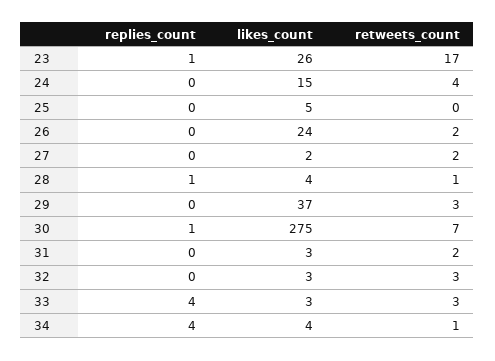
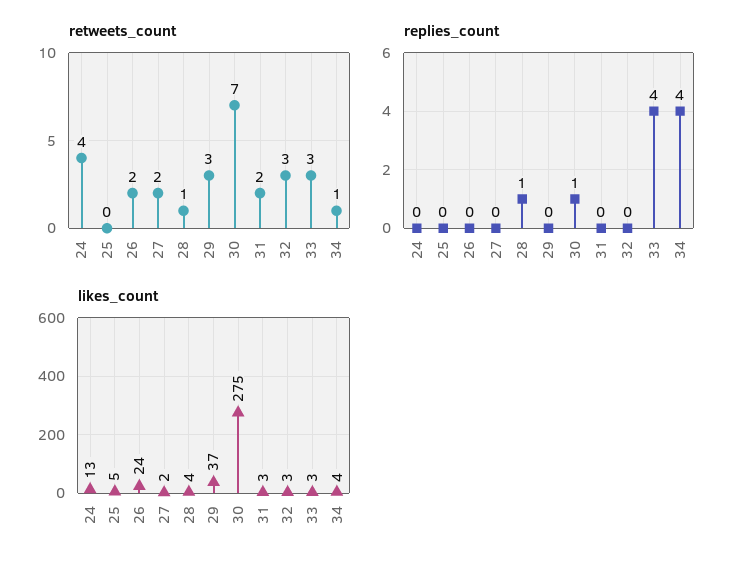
  {
    "replies_count": {
-     "23": 1,
      "24": 0,
      "25": 0,
      "26": 0,
      "27": 0,
      "28": 1,
      "29": 0,
      "30": 1,
      "31": 0,
      "32": 0,
      "33": 4,
      "34": 4
    },
    "likes_count": {
-     "23": 26,
-     "24": 15,
+     "24": 13,
      "25": 5,
      "26": 24,
      "27": 2,
      "28": 4,
      "29": 37,
      "30": 275,
      "31": 3,
      "32": 3,
      "33": 3,
      "34": 4
    },
    "retweets_count": {
-     "23": 17,
      "24": 4,
      "25": 0,
      "26": 2,
      "27": 2,
      "28": 1,
      "29": 3,
      "30": 7,
      "31": 2,
      "32": 3,
      "33": 3,
      "34": 1
    }
  }

